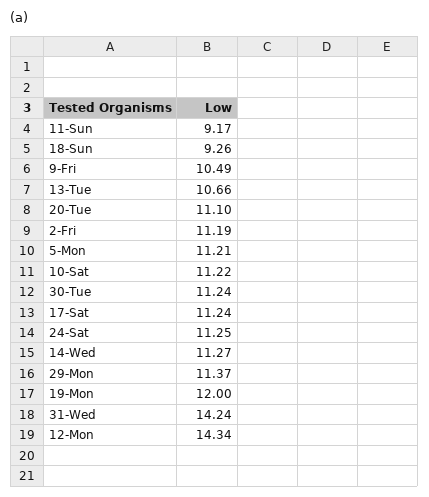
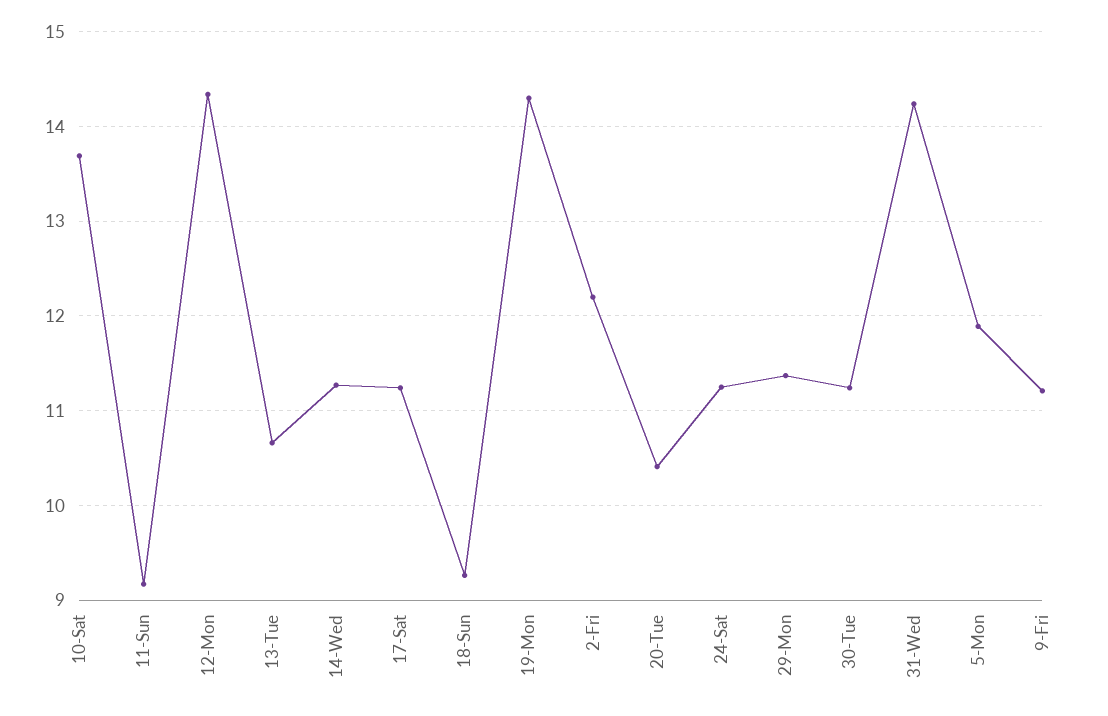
  {
    "11-Sun": 9.17,
    "18-Sun": 9.26,
-   "9-Fri": 10.49,
+   "9-Fri": 11.2,
    "13-Tue": 10.66,
-   "20-Tue": 11.1,
+   "20-Tue": 10.4,
-   "2-Fri": 11.19,
+   "2-Fri": 12.2,
-   "5-Mon": 11.21,
+   "5-Mon": 11.9,
-   "10-Sat": 11.22,
+   "10-Sat": 13.7,
    "30-Tue": 11.24,
    "17-Sat": 11.24,
    "24-Sat": 11.25,
    "14-Wed": 11.27,
    "29-Mon": 11.37,
-   "19-Mon": 12,
+   "19-Mon": 14.3,
    "31-Wed": 14.24,
    "12-Mon": 14.34
  }

